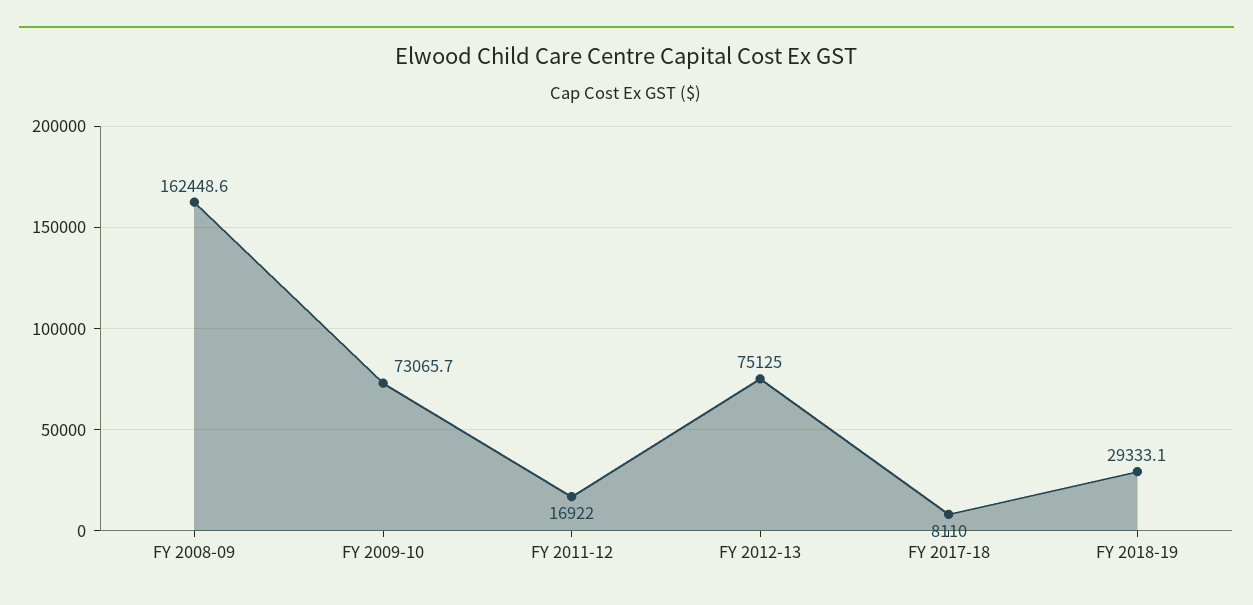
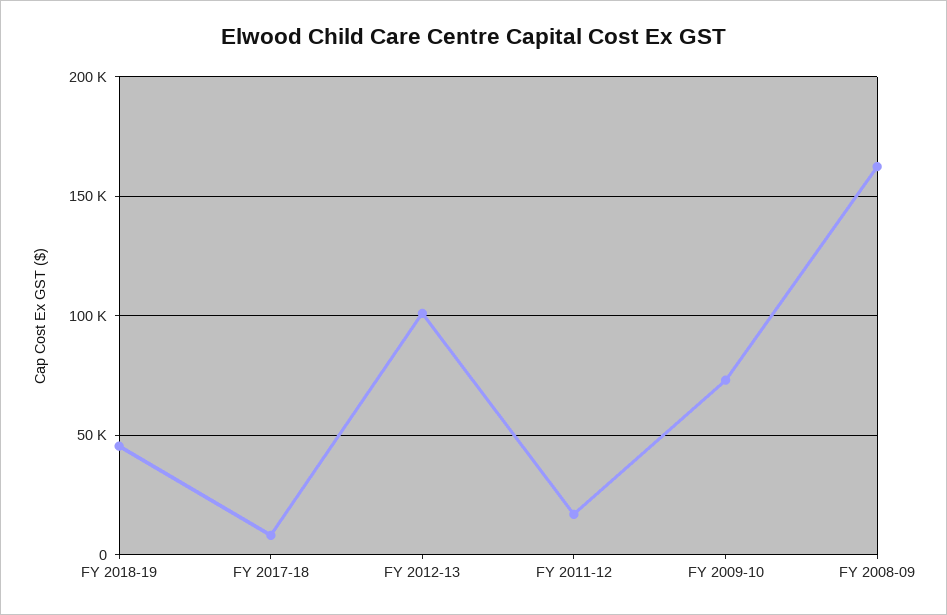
  {
    "FY 2008-09": 162448.6,
    "FY 2009-10": 73065.7,
    "FY 2011-12": 16922,
-   "FY 2012-13": 75125,
+   "FY 2012-13": 100000,
    "FY 2017-18": 8110,
-   "FY 2018-19": 29333.1
+   "FY 2018-19": 45000
  }

